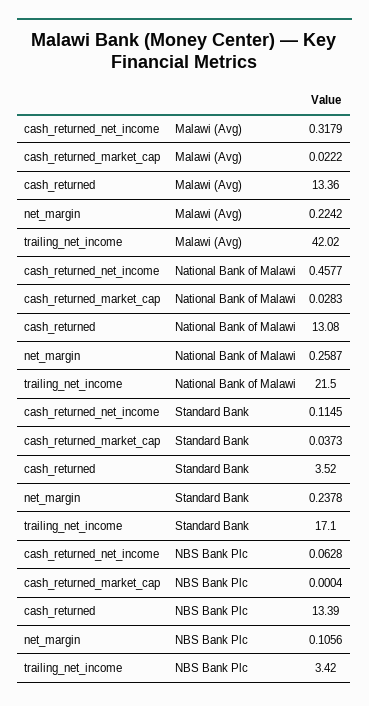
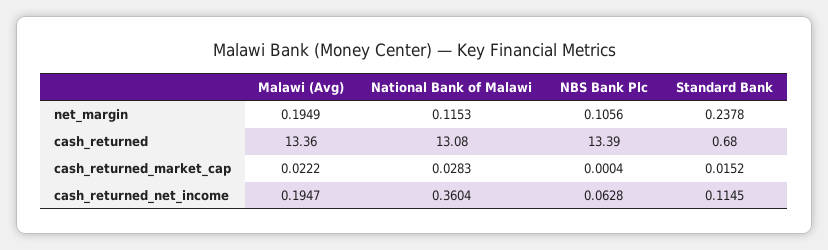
  {
    "cash_returned_net_income": {
-     "Malawi (Avg)": 0.3179,
+     "Malawi (Avg)": 0.1947,
-     "National Bank of Malawi": 0.4577,
+     "National Bank of Malawi": 0.3604,
      "Standard Bank": 0.1145,
      "NBS Bank Plc": 0.0628
    },
    "cash_returned_market_cap": {
      "Malawi (Avg)": 0.0222,
      "National Bank of Malawi": 0.0283,
-     "Standard Bank": 0.0373,
+     "Standard Bank": 0.0152,
      "NBS Bank Plc": 0.0004
    },
    "cash_returned": {
      "Malawi (Avg)": 13.36,
      "National Bank of Malawi": 13.08,
-     "Standard Bank": 3.52,
+     "Standard Bank": 0.68,
      "NBS Bank Plc": 13.39
    },
    "net_margin": {
-     "Malawi (Avg)": 0.2242,
+     "Malawi (Avg)": 0.1949,
-     "National Bank of Malawi": 0.2587,
+     "National Bank of Malawi": 0.1153,
      "Standard Bank": 0.2378,
      "NBS Bank Plc": 0.1056
-   },
+   }
-   "trailing_net_income": {
-     "Malawi (Avg)": 42.02,
-     "National Bank of Malawi": 21.5,
-     "Standard Bank": 17.1,
-     "NBS Bank Plc": 3.42
-   }
  }

